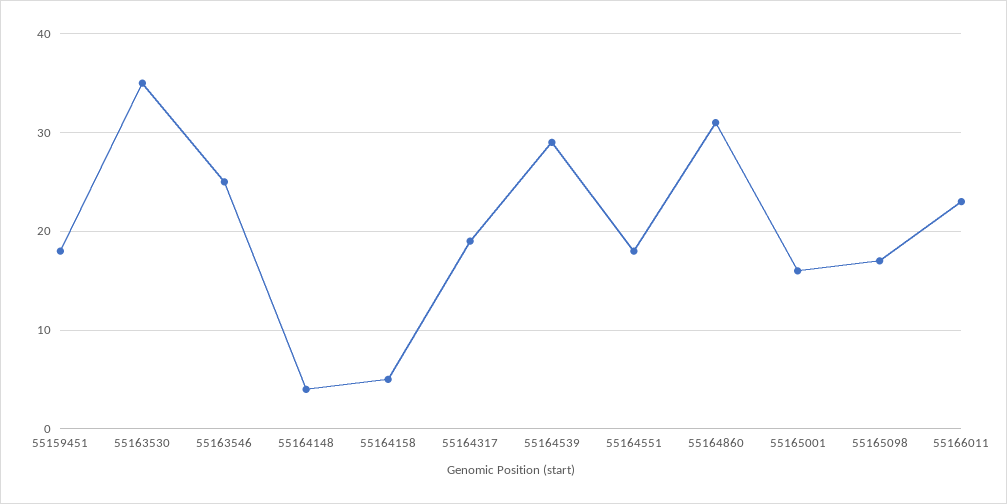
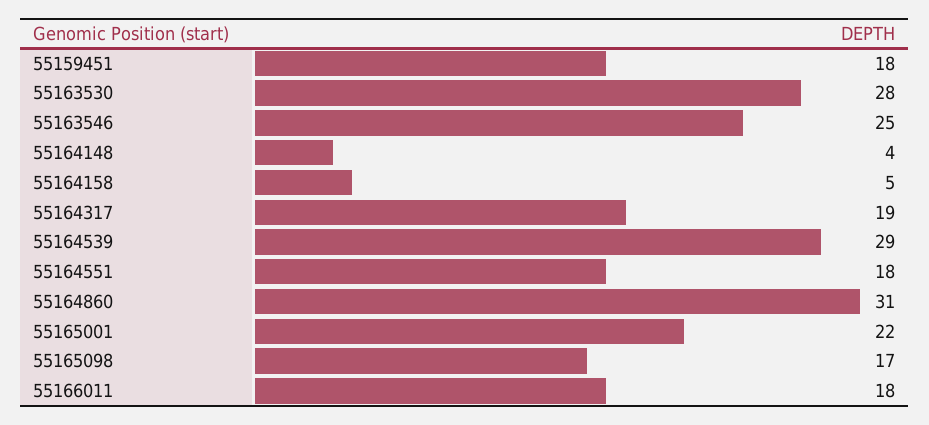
  {
    "55159451": 18,
-   "55163530": 35,
+   "55163530": 28,
    "55163546": 25,
    "55164148": 4,
    "55164158": 5,
    "55164317": 19,
    "55164539": 29,
    "55164551": 18,
    "55164860": 31,
-   "55165001": 16,
+   "55165001": 22,
    "55165098": 17,
-   "55166011": 23
+   "55166011": 18
  }

